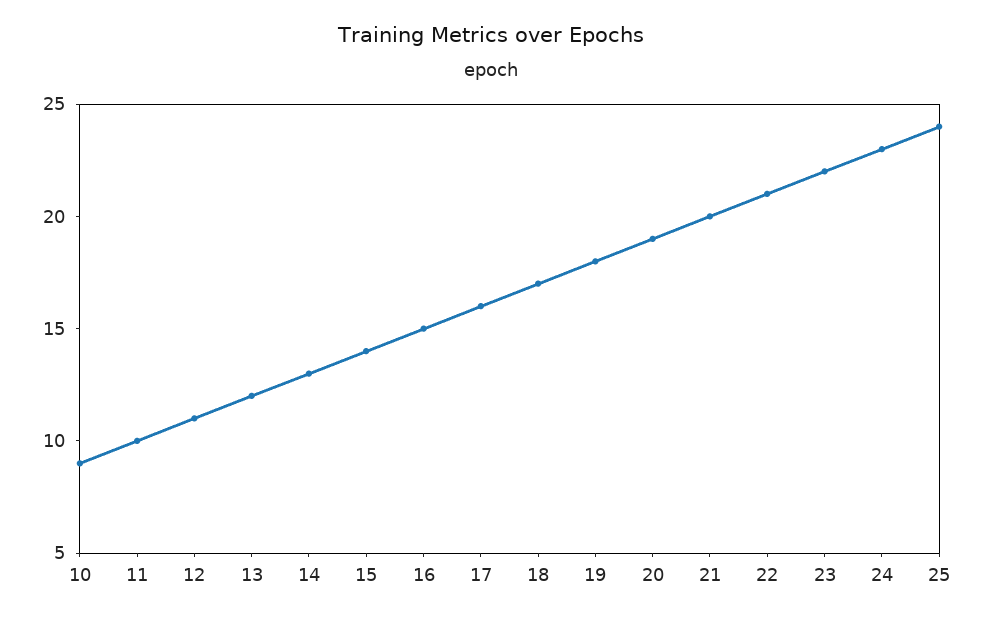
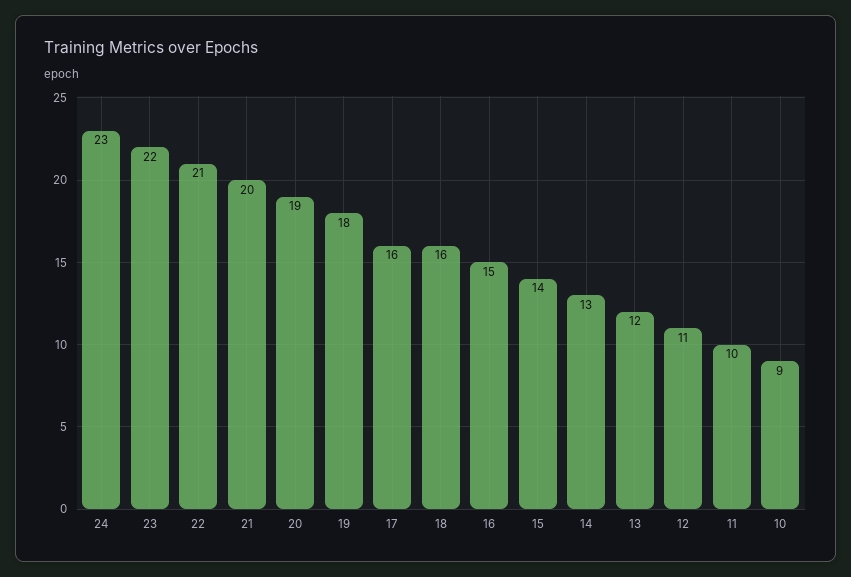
  {
    "10": 9,
    "11": 10,
    "12": 11,
    "13": 12,
    "14": 13,
    "15": 14,
    "16": 15,
    "17": 16,
-   "18": 17,
+   "18": 16,
    "19": 18,
    "20": 19,
    "21": 20,
    "22": 21,
    "23": 22,
-   "24": 23,
+   "24": 23
-   "25": 24
  }

